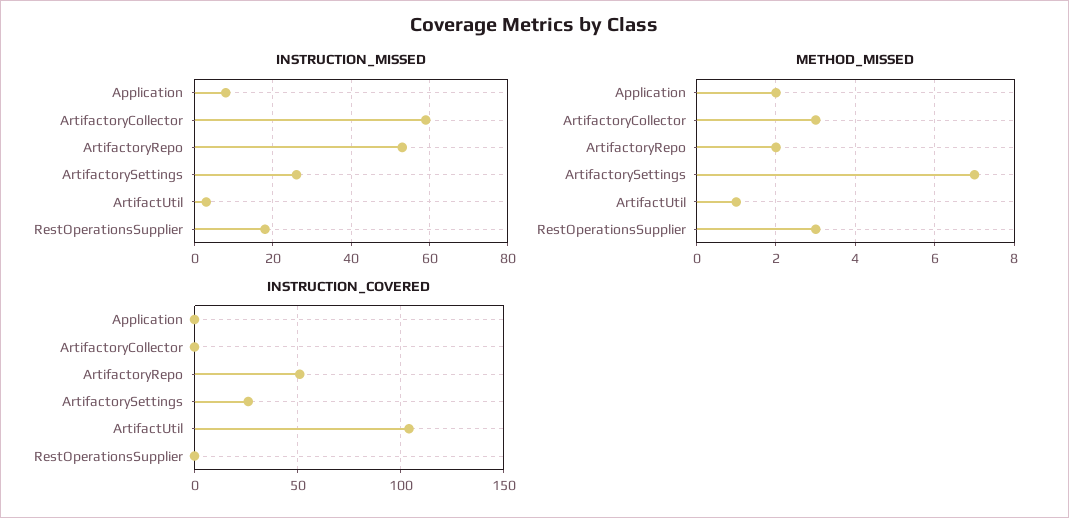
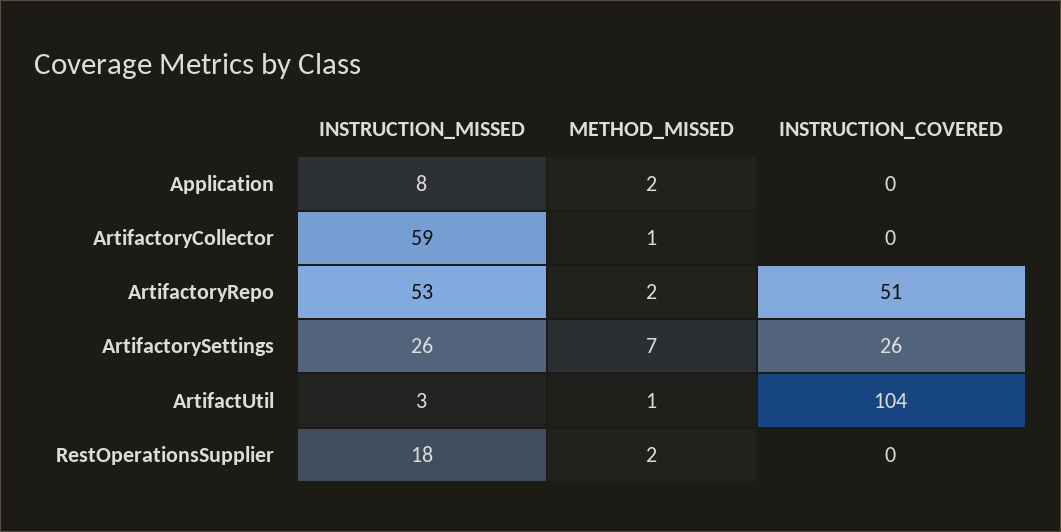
  {
    "INSTRUCTION_MISSED": {
      "Application": 8,
      "ArtifactoryCollector": 59,
      "ArtifactoryRepo": 53,
      "ArtifactorySettings": 26,
      "ArtifactUtil": 3,
      "RestOperationsSupplier": 18
    },
    "METHOD_MISSED": {
      "Application": 2,
-     "ArtifactoryCollector": 3,
+     "ArtifactoryCollector": 1,
      "ArtifactoryRepo": 2,
      "ArtifactorySettings": 7,
      "ArtifactUtil": 1,
-     "RestOperationsSupplier": 3
+     "RestOperationsSupplier": 2
    },
    "INSTRUCTION_COVERED": {
      "Application": 0,
      "ArtifactoryCollector": 0,
      "ArtifactoryRepo": 51,
      "ArtifactorySettings": 26,
      "ArtifactUtil": 104,
      "RestOperationsSupplier": 0
    }
  }

